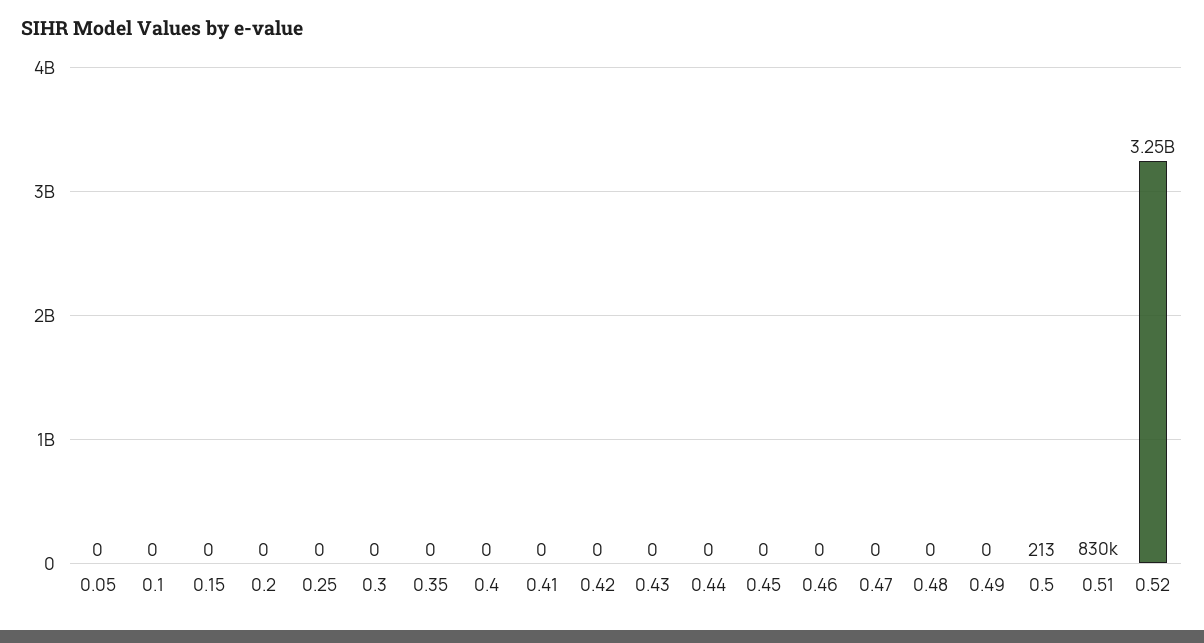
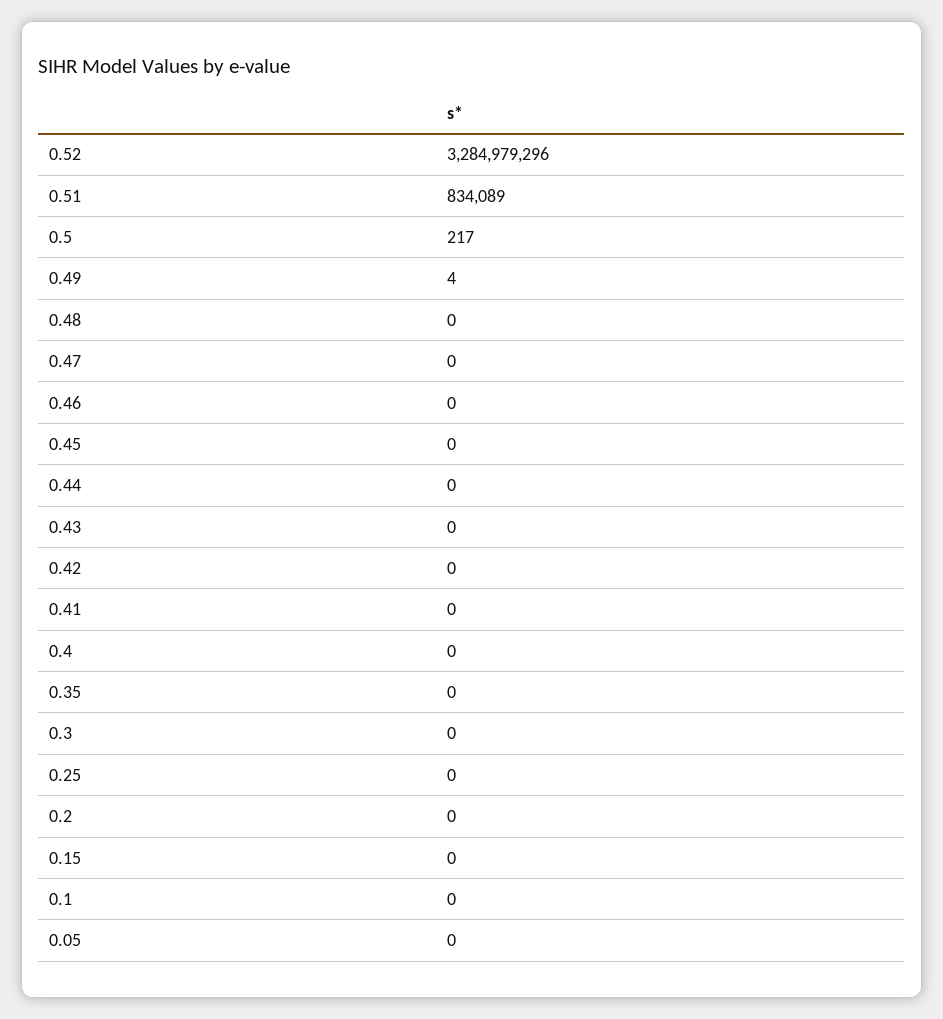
  {
    "0.05": 0,
    "0.1": 0,
    "0.15": 0,
    "0.2": 0,
    "0.25": 0,
    "0.3": 0,
    "0.35": 0,
    "0.4": 0,
    "0.41": 0,
    "0.42": 0,
    "0.43": 0,
    "0.44": 0,
    "0.45": 0,
    "0.46": 0,
    "0.47": 0,
    "0.48": 0,
-   "0.49": 0,
+   "0.49": 4,
-   "0.5": 213,
+   "0.5": 217,
-   "0.51": 830000,
+   "0.51": 834089,
-   "0.52": 3250000000
+   "0.52": 3284979296
  }

